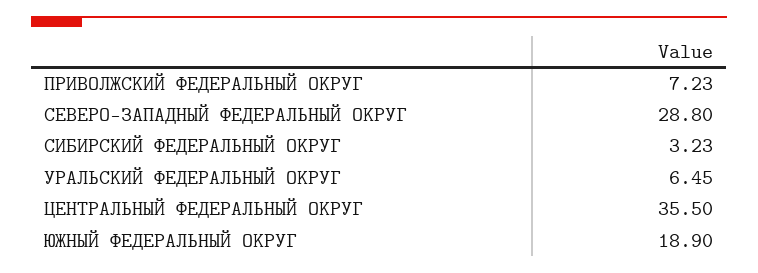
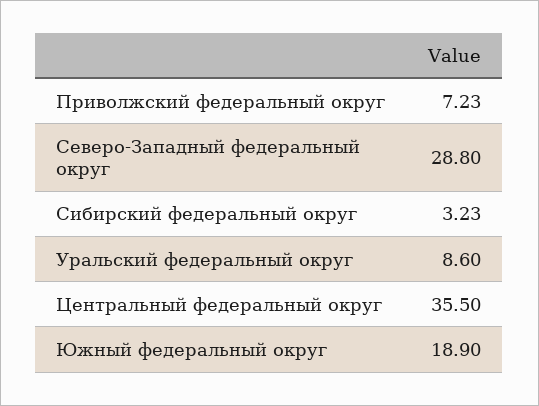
  {
    "ПРИВОЛЖСКИЙ ФЕДЕРАЛЬНЫЙ ОКРУГ": 7.23,
    "СЕВЕРО-ЗАПАДНЫЙ ФЕДЕРАЛЬНЫЙ ОКРУГ": 28.8,
    "СИБИРСКИЙ ФЕДЕРАЛЬНЫЙ ОКРУГ": 3.23,
-   "УРАЛЬСКИЙ ФЕДЕРАЛЬНЫЙ ОКРУГ": 6.45,
+   "УРАЛЬСКИЙ ФЕДЕРАЛЬНЫЙ ОКРУГ": 8.6,
    "ЦЕНТРАЛЬНЫЙ ФЕДЕРАЛЬНЫЙ ОКРУГ": 35.5,
    "ЮЖНЫЙ ФЕДЕРАЛЬНЫЙ ОКРУГ": 18.9
  }

